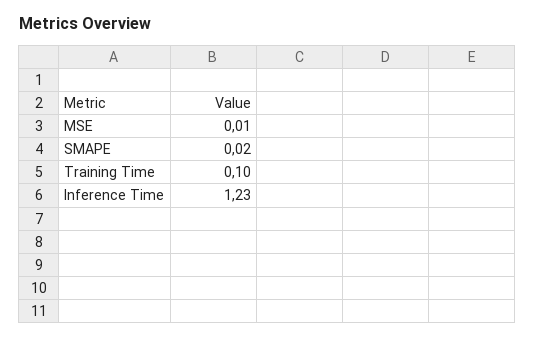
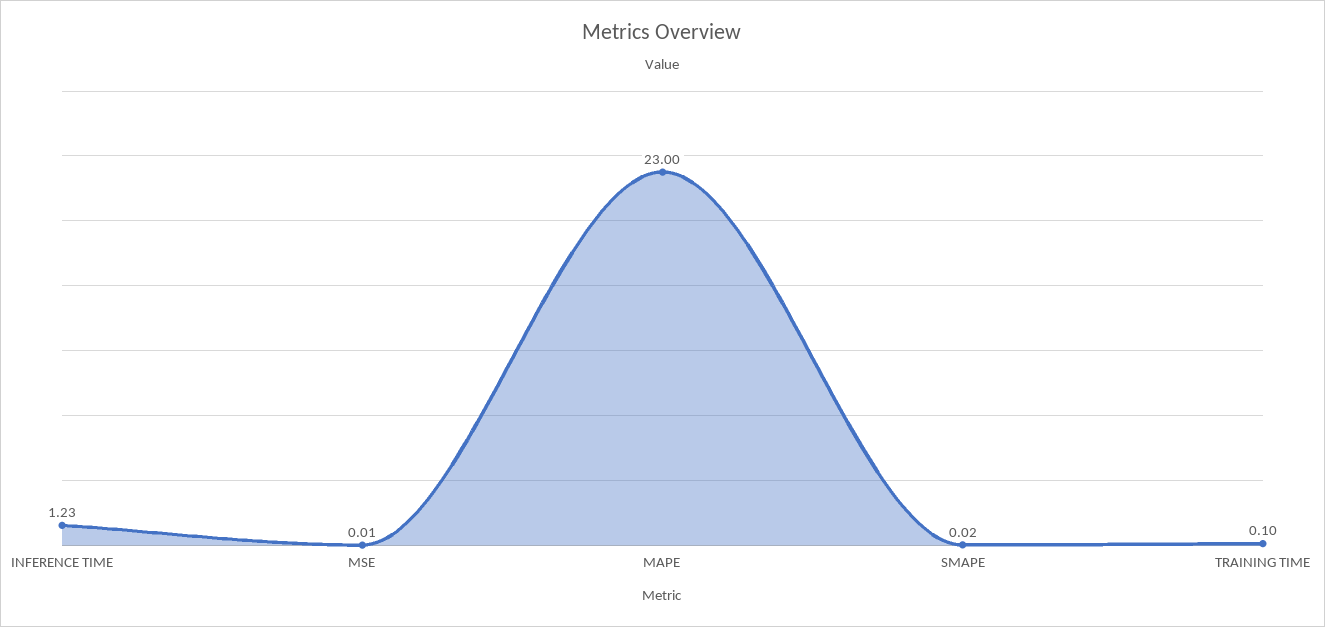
  {
    "MSE": 0.01,
    "SMAPE": 0.02,
    "Training Time": 0.1,
-   "Inference Time": 1.23
+   "Inference Time": 1.23,
+   "MAPE": 23
  }

